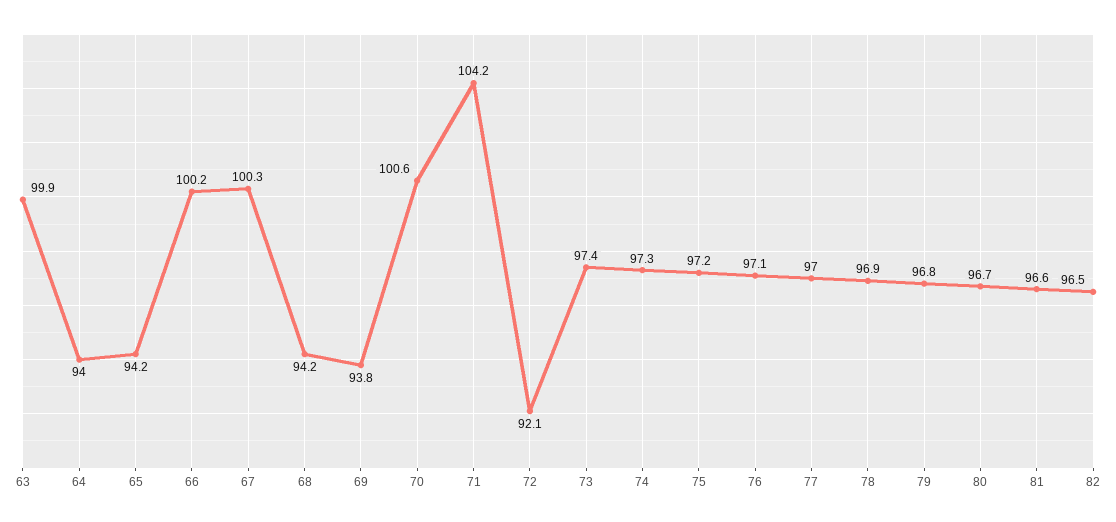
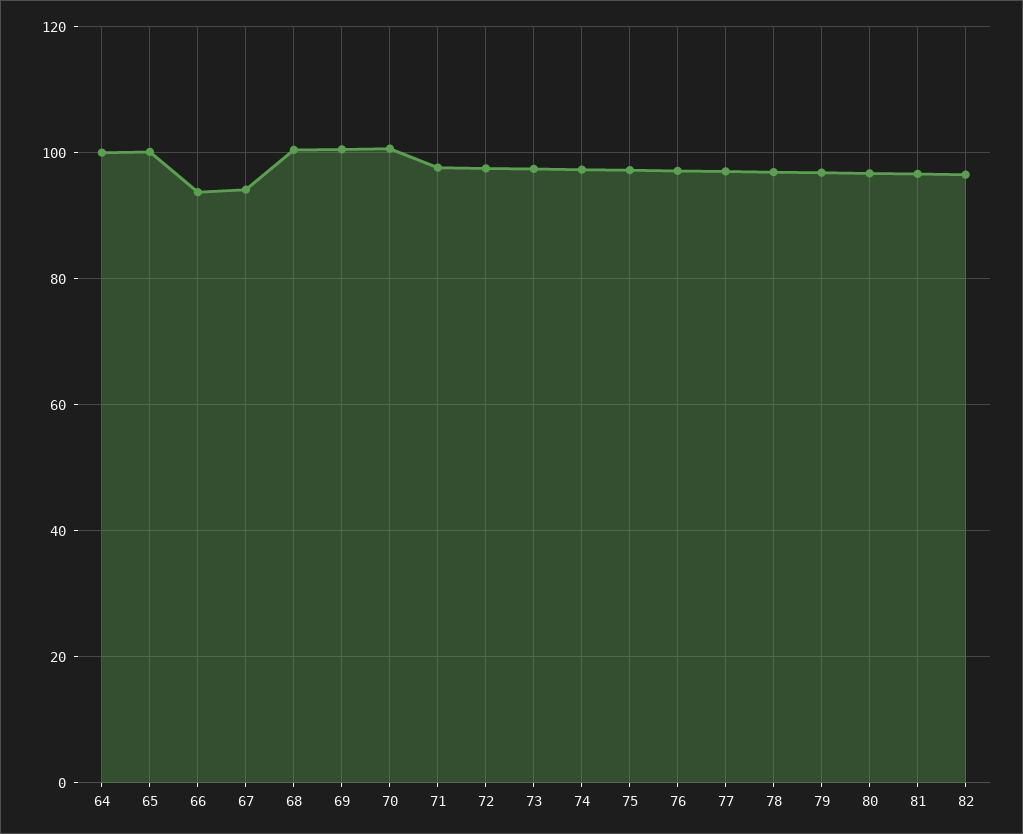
  {
-   "63": 99.9,
-   "64": 94,
+   "64": 100,
-   "65": 94.2,
+   "65": 100,
-   "66": 100.2,
+   "66": 94,
-   "67": 100.3,
+   "67": 94,
-   "68": 94.2,
+   "68": 100,
-   "69": 93.8,
+   "69": 100,
    "70": 100.6,
-   "71": 104.2,
+   "71": 98,
-   "72": 92.1,
+   "72": 98,
    "73": 97.4,
    "74": 97.3,
    "75": 97.2,
    "76": 97.1,
    "77": 97,
    "78": 96.9,
    "79": 96.8,
    "80": 96.7,
    "81": 96.6,
    "82": 96.5
  }

